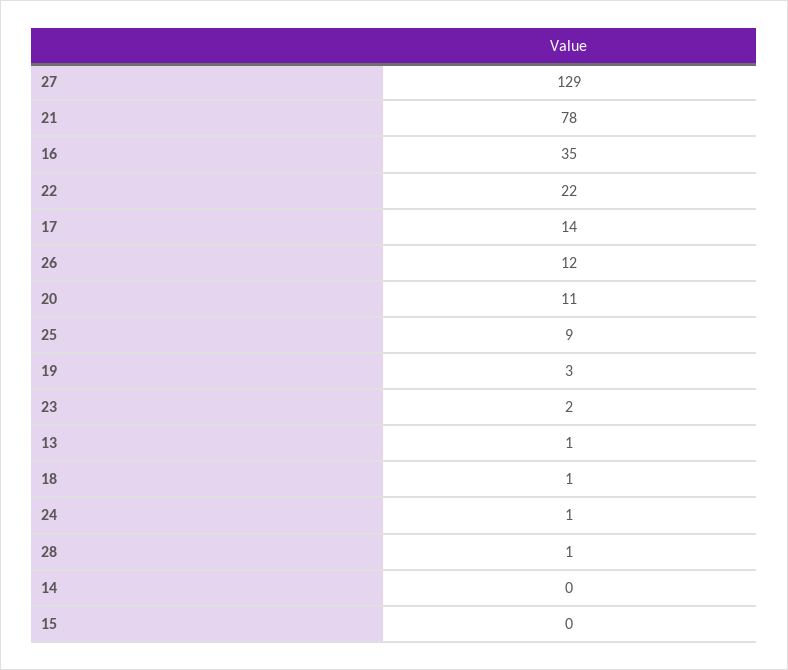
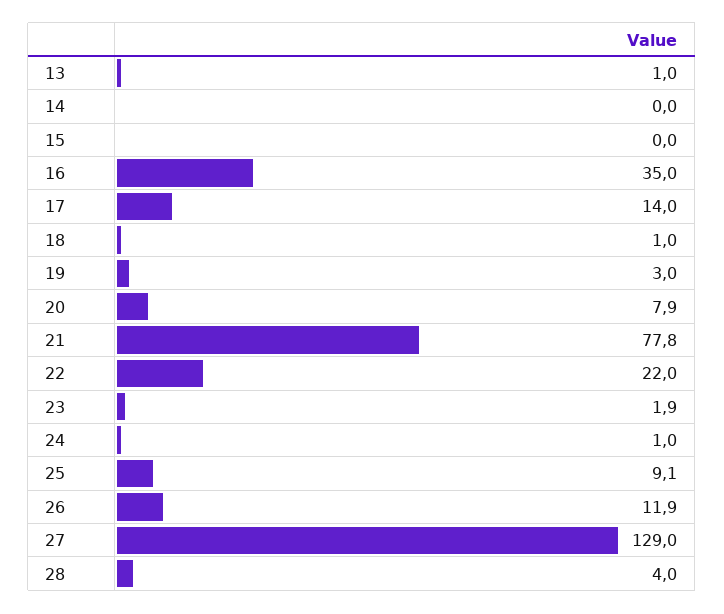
  {
    "27": 129,
    "21": 77.8,
    "16": 35,
    "22": 22,
    "17": 14,
    "26": 11.9,
-   "20": 11,
+   "20": 7.9,
    "25": 9.1,
    "19": 3,
    "23": 1.9,
    "13": 1,
    "18": 1,
    "24": 1,
-   "28": 1,
+   "28": 4,
    "14": 0,
    "15": 0
  }

